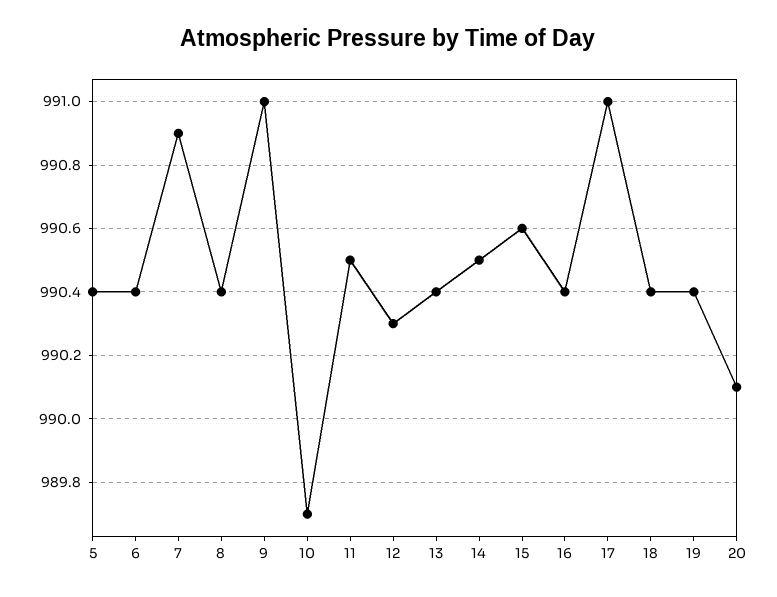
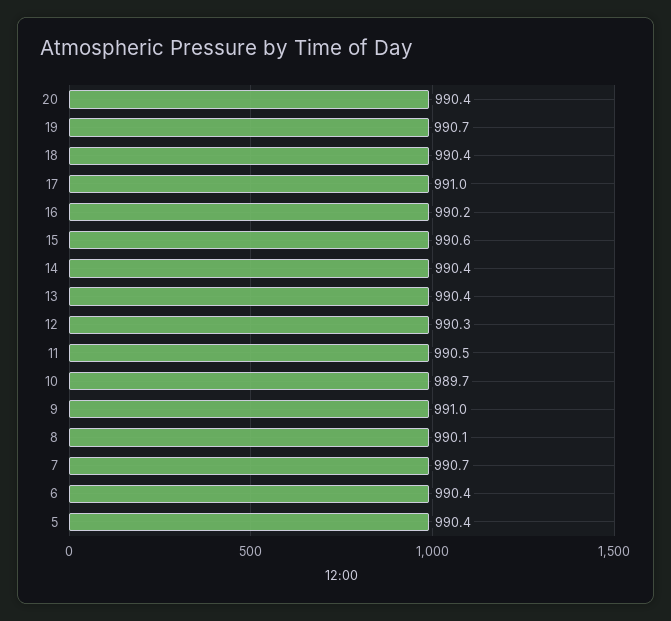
  {
    "5": 990.4,
    "6": 990.4,
-   "7": 990.9,
+   "7": 990.7,
-   "8": 990.4,
+   "8": 990.1,
    "9": 991,
    "10": 989.7,
    "11": 990.5,
    "12": 990.3,
    "13": 990.4,
-   "14": 990.5,
+   "14": 990.4,
    "15": 990.6,
-   "16": 990.4,
+   "16": 990.2,
    "17": 991,
    "18": 990.4,
-   "19": 990.4,
+   "19": 990.7,
-   "20": 990.1
+   "20": 990.4
  }

